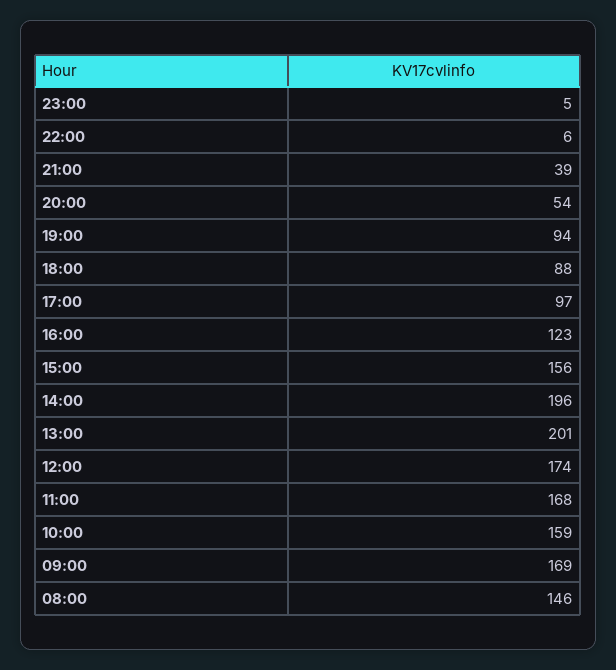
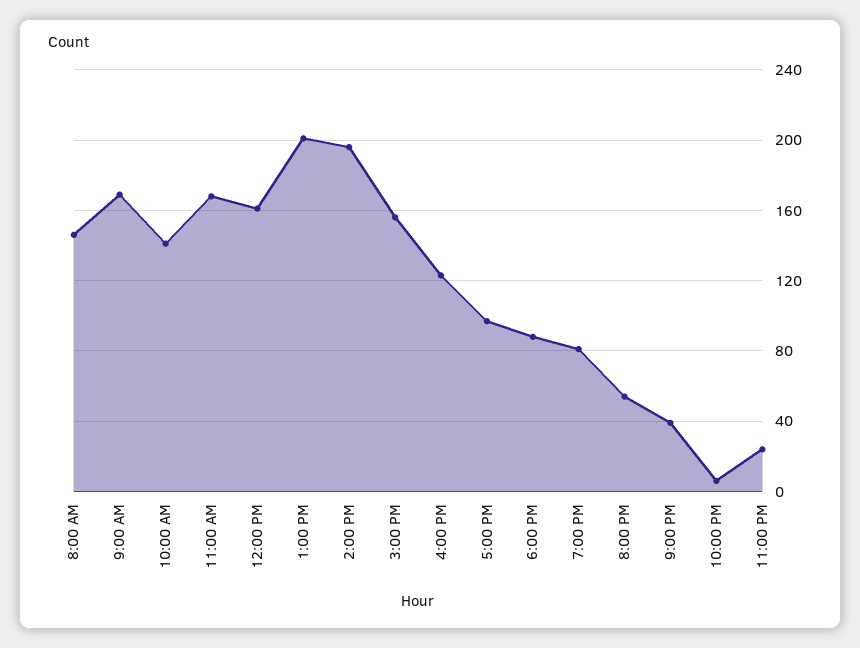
  {
-   "23:00": 5,
+   "23:00": 25,
    "22:00": 6,
    "21:00": 39,
    "20:00": 54,
-   "19:00": 94,
+   "19:00": 80,
    "18:00": 88,
    "17:00": 97,
    "16:00": 123,
    "15:00": 156,
    "14:00": 196,
    "13:00": 201,
-   "12:00": 174,
+   "12:00": 160,
    "11:00": 168,
-   "10:00": 159,
+   "10:00": 140,
    "09:00": 169,
    "08:00": 146
  }

